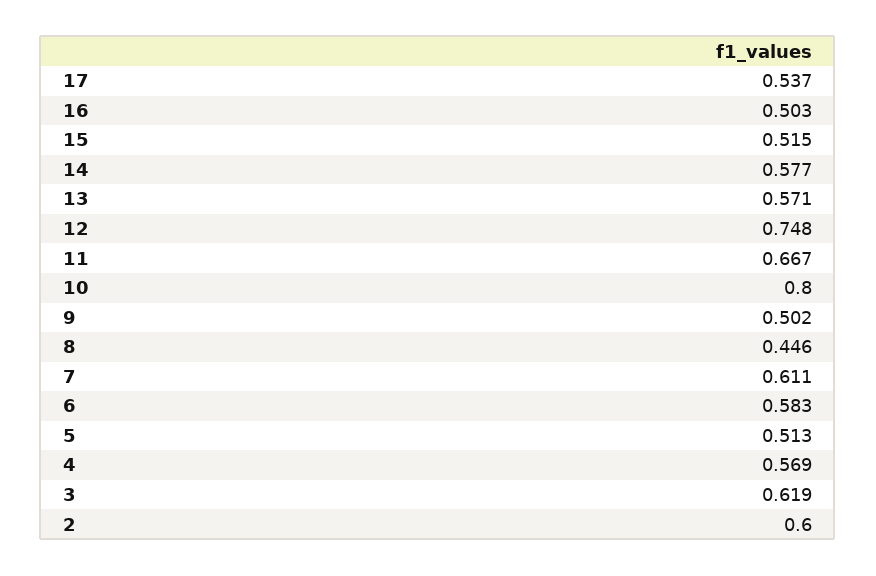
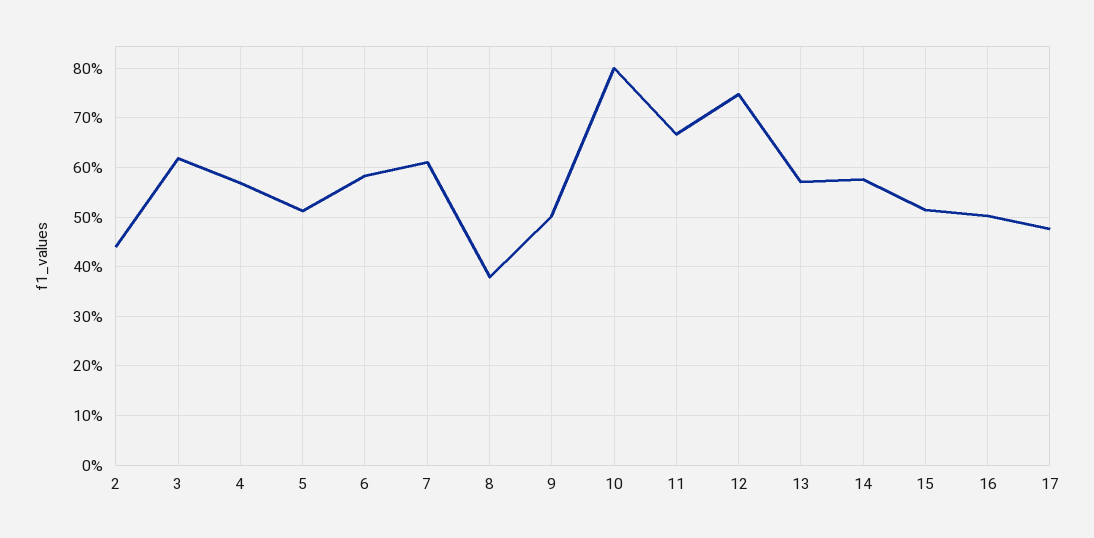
  {
-   "17": 0.537,
+   "17": 0.48,
    "16": 0.503,
    "15": 0.515,
    "14": 0.577,
    "13": 0.571,
    "12": 0.748,
    "11": 0.667,
    "10": 0.8,
    "9": 0.502,
-   "8": 0.446,
+   "8": 0.38,
    "7": 0.611,
    "6": 0.583,
    "5": 0.513,
    "4": 0.569,
    "3": 0.619,
-   "2": 0.6
+   "2": 0.44
  }

